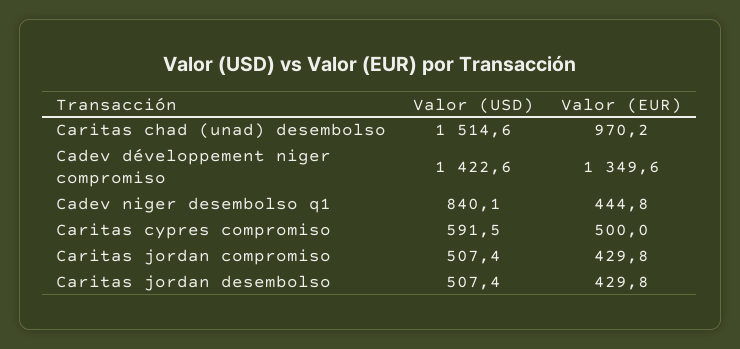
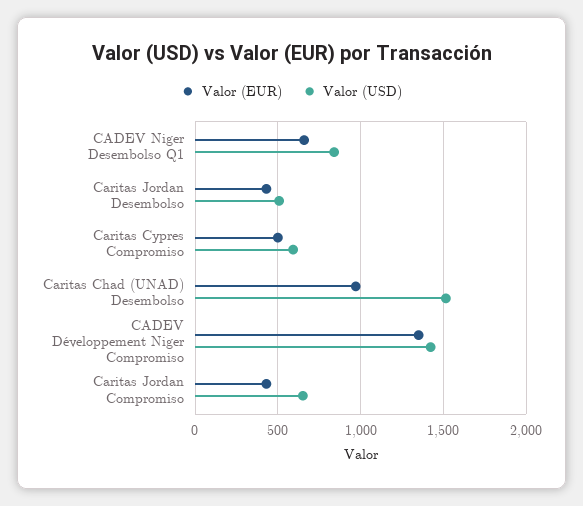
  {
    "Valor (USD)": {
      "Caritas chad (unad) desembolso": 1514.6,
      "Cadev développement niger compromiso": 1422.6,
      "Cadev niger desembolso q1": 840.1,
      "Caritas cypres compromiso": 591.5,
-     "Caritas jordan compromiso": 507.4,
+     "Caritas jordan compromiso": 650,
      "Caritas jordan desembolso": 507.4
    },
    "Valor (EUR)": {
      "Caritas chad (unad) desembolso": 970.2,
      "Cadev développement niger compromiso": 1349.6,
-     "Cadev niger desembolso q1": 444.8,
+     "Cadev niger desembolso q1": 650,
      "Caritas cypres compromiso": 500,
      "Caritas jordan compromiso": 429.8,
      "Caritas jordan desembolso": 429.8
    }
  }

